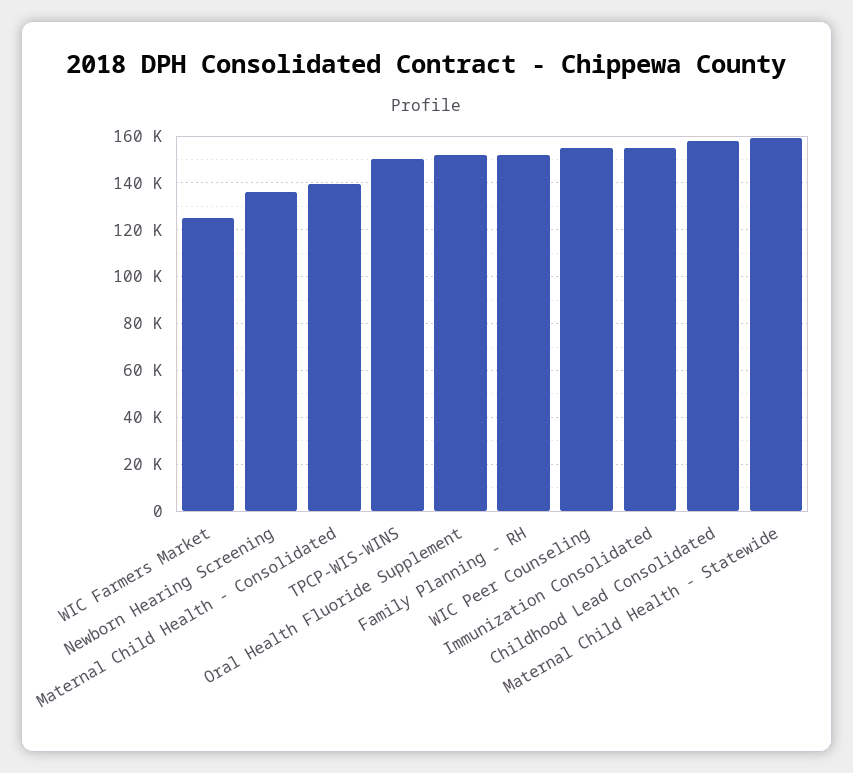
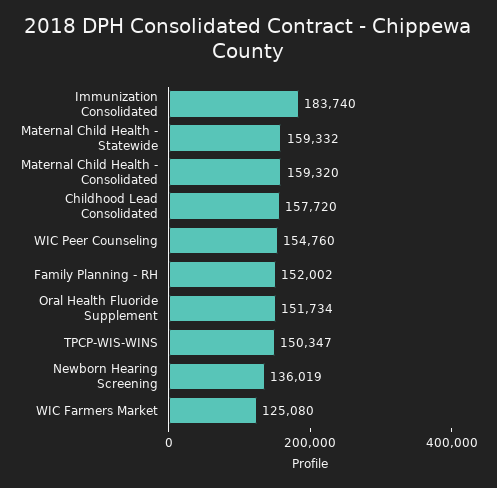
  {
    "WIC Farmers Market": 125080,
    "Newborn Hearing Screening": 136019,
-   "Maternal Child Health - Consolidated": 140000,
+   "Maternal Child Health - Consolidated": 159320,
    "TPCP-WIS-WINS": 150347,
    "Oral Health Fluoride Supplement": 151734,
    "Family Planning - RH": 152002,
    "WIC Peer Counseling": 154760,
-   "Immunization Consolidated": 155000,
+   "Immunization Consolidated": 183740,
    "Childhood Lead Consolidated": 157720,
    "Maternal Child Health - Statewide": 159332
  }

